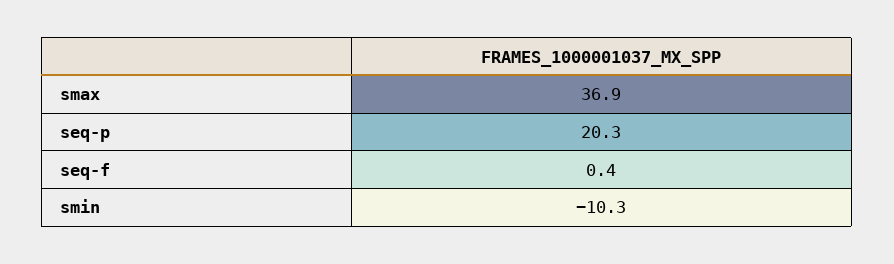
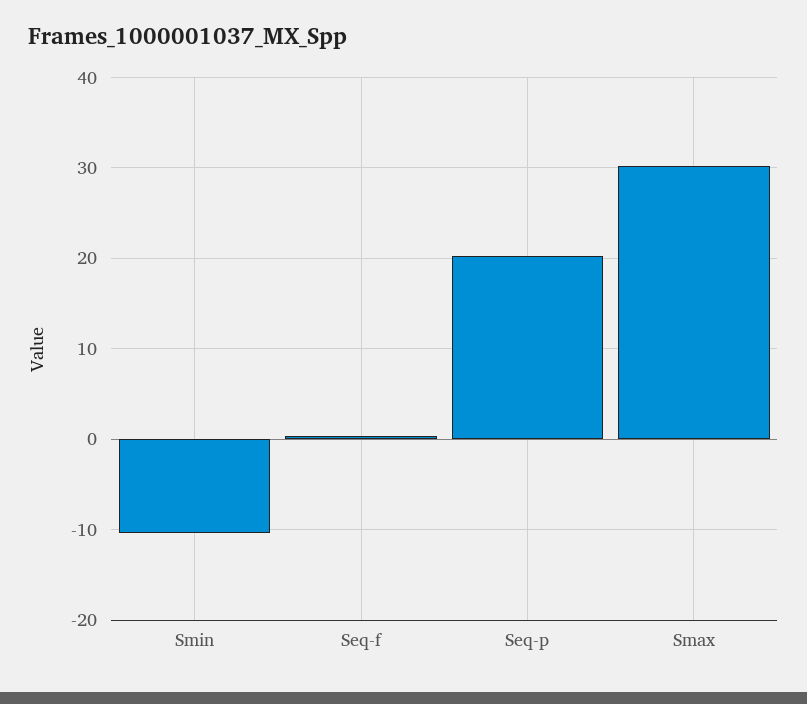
  {
-   "smax": 36.9,
+   "smax": 30,
    "seq-p": 20.3,
    "seq-f": 0.4,
    "smin": -10.3
  }

